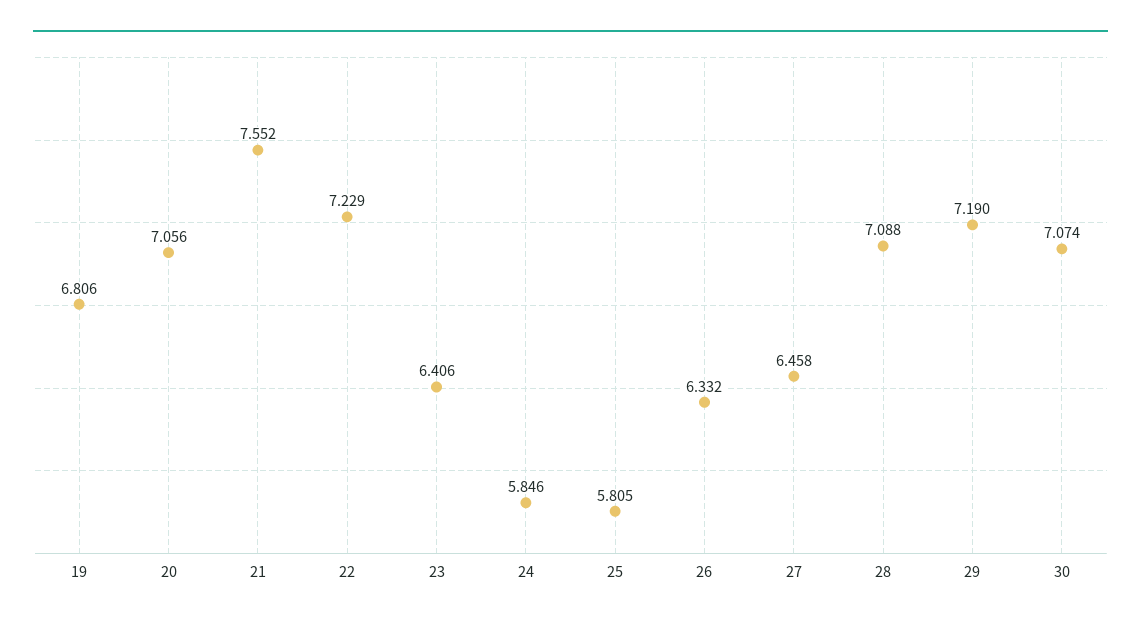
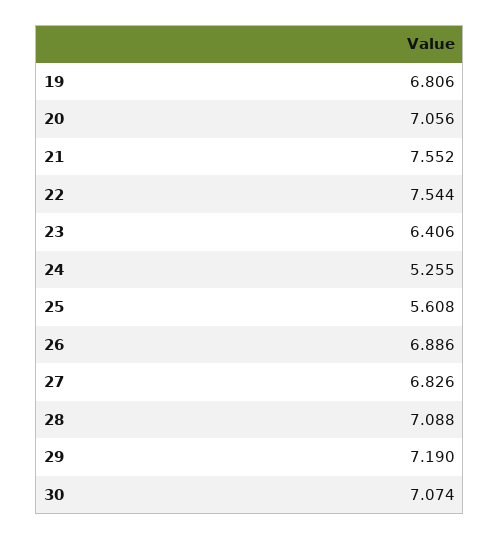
  {
    "19": 6.806,
    "20": 7.056,
    "21": 7.552,
-   "22": 7.229,
+   "22": 7.544,
    "23": 6.406,
-   "24": 5.846,
+   "24": 5.255,
-   "25": 5.805,
+   "25": 5.608,
-   "26": 6.332,
+   "26": 6.886,
-   "27": 6.458,
+   "27": 6.826,
    "28": 7.088,
    "29": 7.19,
    "30": 7.074
  }

